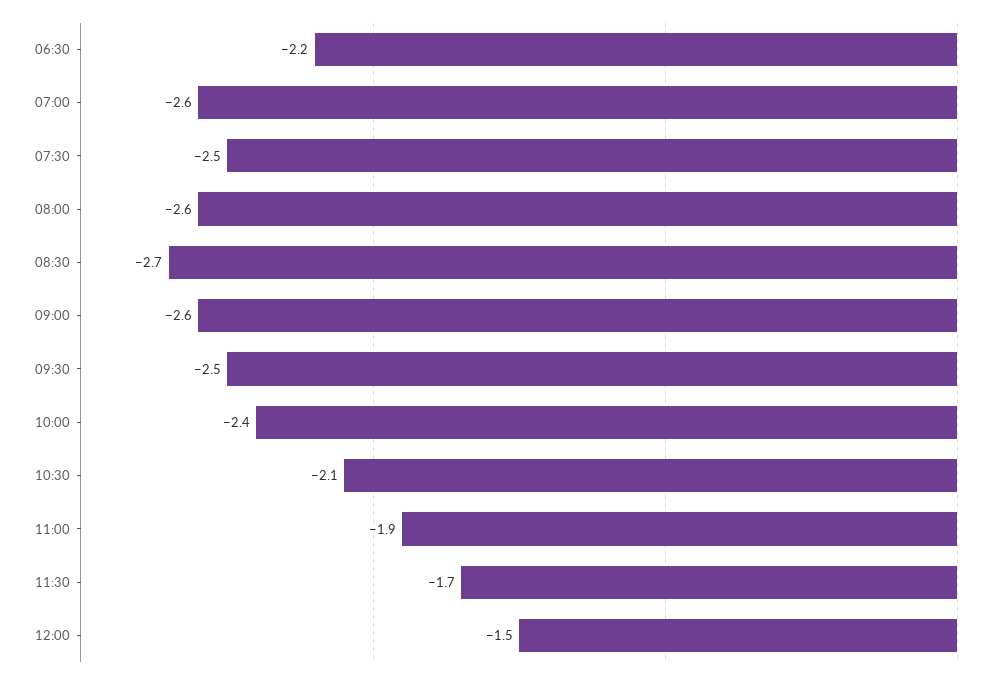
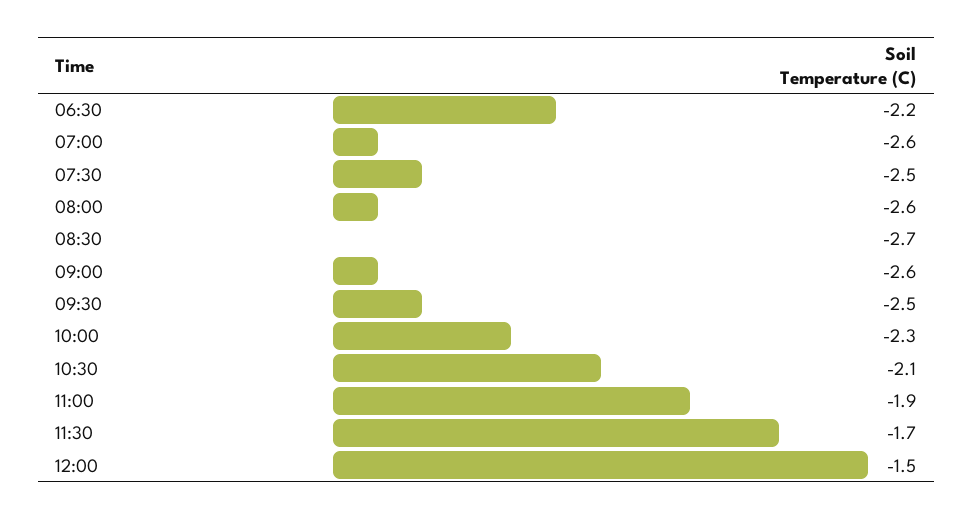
  {
    "06:30": -2.2,
    "07:00": -2.6,
    "07:30": -2.5,
    "08:00": -2.6,
    "08:30": -2.7,
    "09:00": -2.6,
    "09:30": -2.5,
-   "10:00": -2.4,
+   "10:00": -2.3,
    "10:30": -2.1,
    "11:00": -1.9,
    "11:30": -1.7,
    "12:00": -1.5
  }

